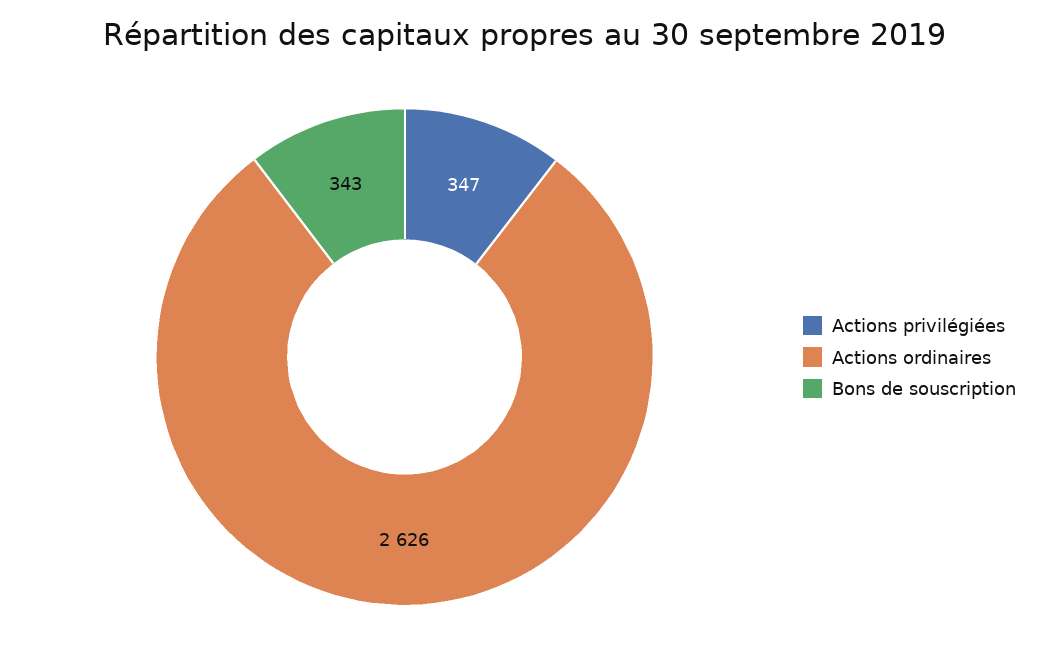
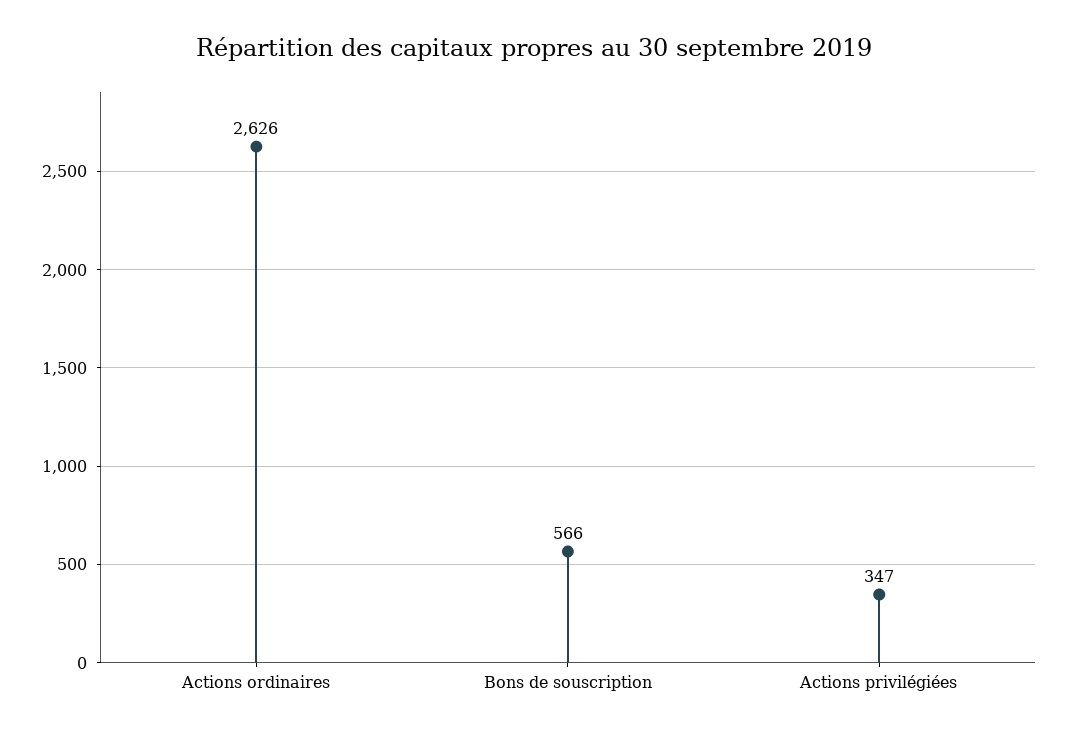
  {
    "Actions privilégiées": 347,
    "Actions ordinaires": 2626,
-   "Bons de souscription": 343
+   "Bons de souscription": 566
  }

